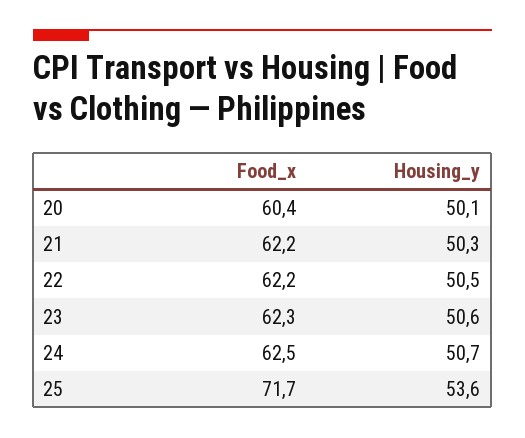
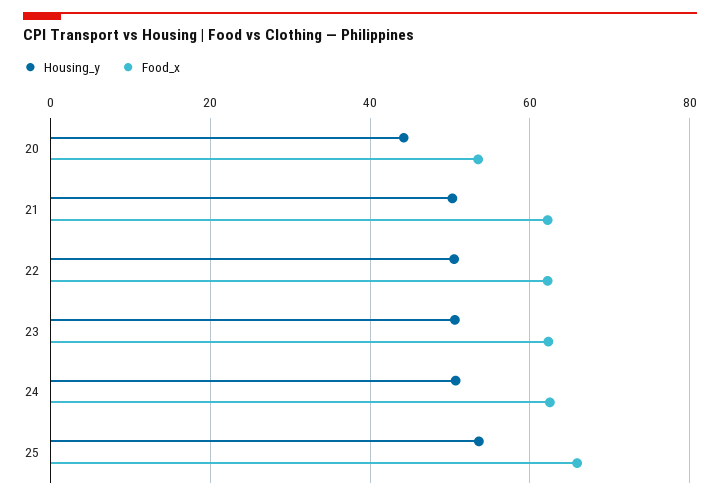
  {
    "Food_x": {
-     "20": 60.4,
+     "20": 54,
      "21": 62.2,
      "22": 62.2,
      "23": 62.3,
      "24": 62.5,
-     "25": 71.7
+     "25": 66
    },
    "Housing_y": {
-     "20": 50.1,
+     "20": 44,
      "21": 50.3,
      "22": 50.5,
      "23": 50.6,
      "24": 50.7,
      "25": 53.6
    }
  }

